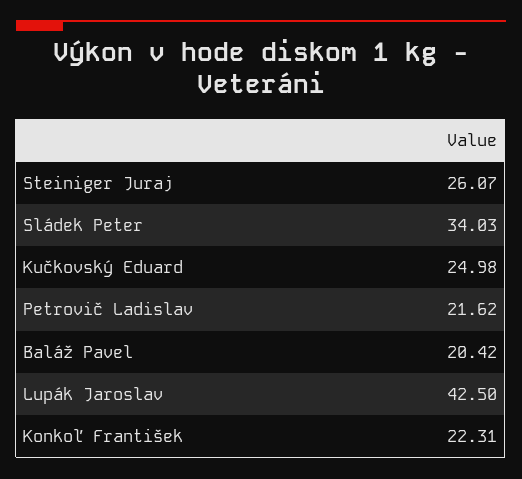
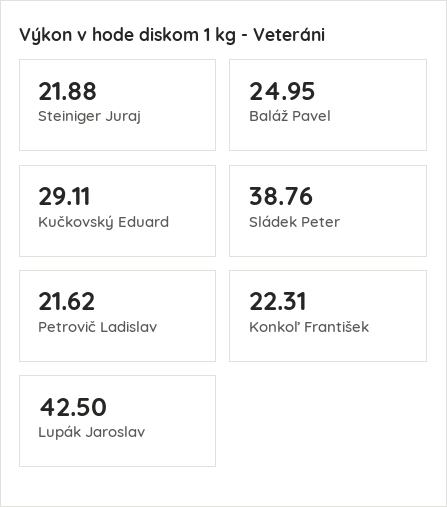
  {
-   "Steiniger Juraj": 26.07,
+   "Steiniger Juraj": 21.88,
-   "Sládek Peter": 34.03,
+   "Sládek Peter": 38.76,
-   "Kučkovský Eduard": 24.98,
+   "Kučkovský Eduard": 29.11,
    "Petrovič Ladislav": 21.62,
-   "Baláž Pavel": 20.42,
+   "Baláž Pavel": 24.95,
    "Lupák Jaroslav": 42.5,
    "Konkoľ František": 22.31
  }

